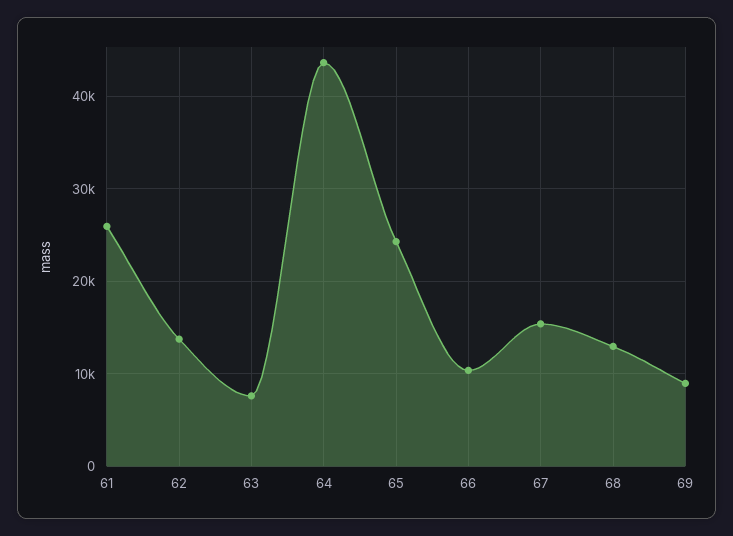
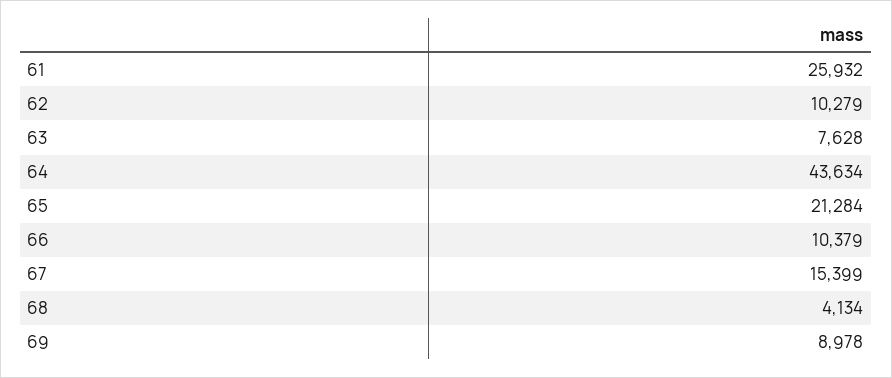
  {
    "61": 25932,
-   "62": 14000,
+   "62": 10279,
    "63": 7628,
    "64": 43634,
-   "65": 24000,
+   "65": 21284,
    "66": 10379,
    "67": 15399,
-   "68": 13000,
+   "68": 4134,
    "69": 8978
  }

